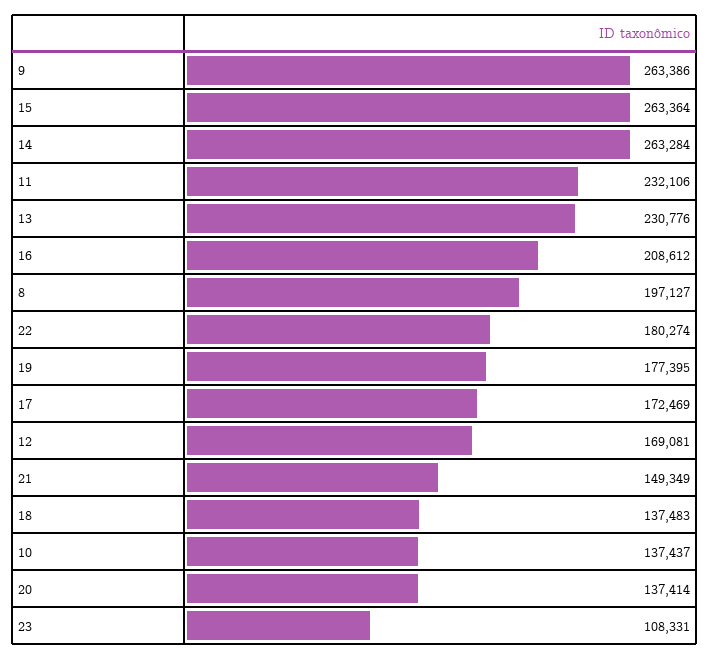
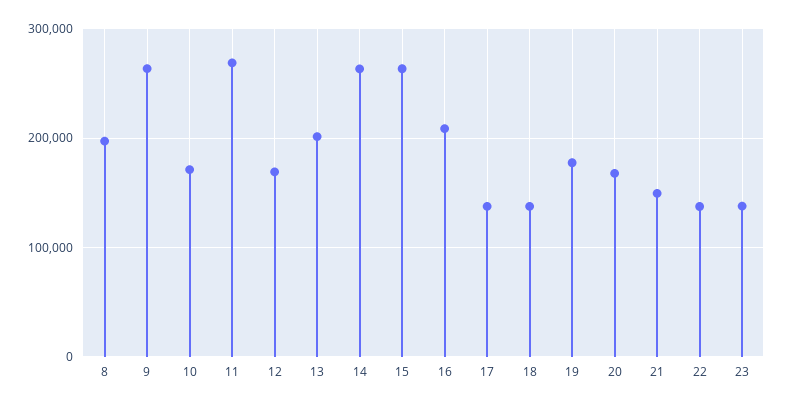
  {
    "9": 263386,
    "15": 263364,
    "14": 263284,
-   "11": 232106,
+   "11": 270000,
-   "13": 230776,
+   "13": 200000,
    "16": 208612,
    "8": 197127,
-   "22": 180274,
+   "22": 140000,
    "19": 177395,
-   "17": 172469,
+   "17": 140000,
    "12": 169081,
    "21": 149349,
    "18": 137483,
-   "10": 137437,
+   "10": 170000,
-   "20": 137414,
+   "20": 170000,
-   "23": 108331
+   "23": 140000
  }

